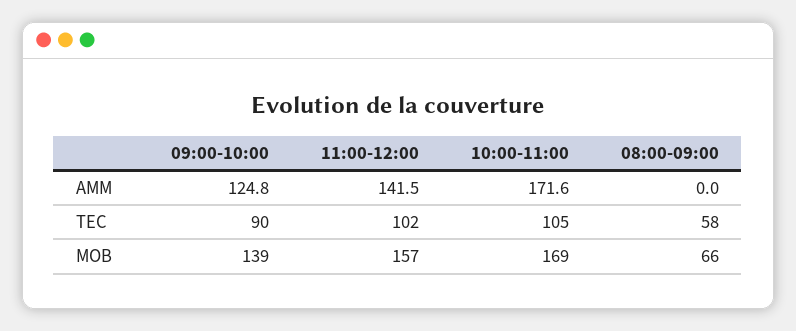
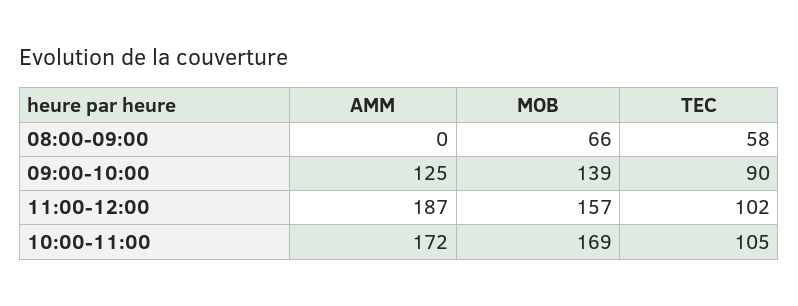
  {
    "09:00-10:00": {
      "AMM": 124.8,
      "TEC": 90,
      "MOB": 139
    },
    "11:00-12:00": {
-     "AMM": 141.5,
+     "AMM": 187,
      "TEC": 102,
      "MOB": 157
    },
    "10:00-11:00": {
      "AMM": 171.6,
      "TEC": 105,
      "MOB": 169
    },
    "08:00-09:00": {
      "AMM": 0,
      "TEC": 58,
      "MOB": 66
    }
  }

